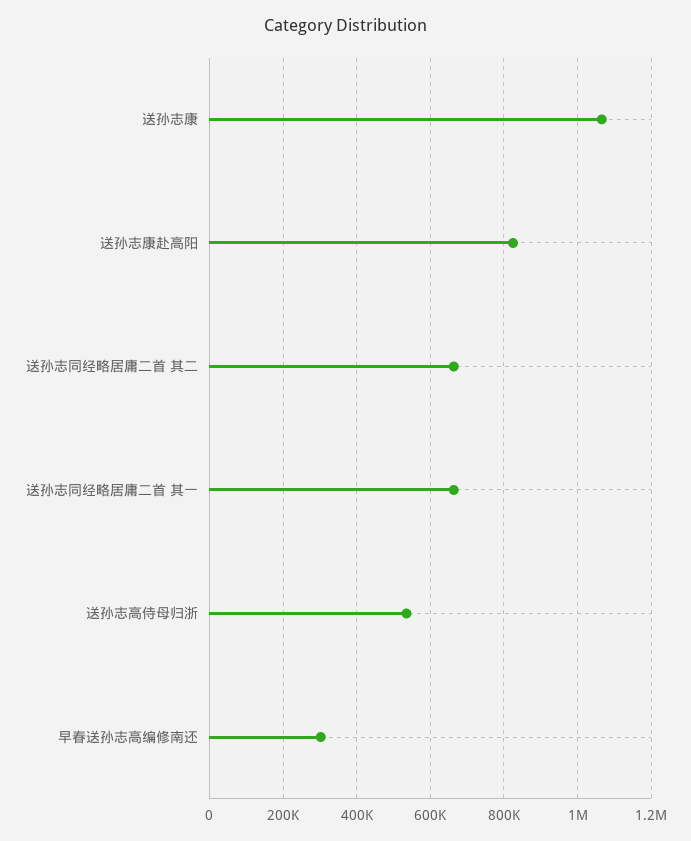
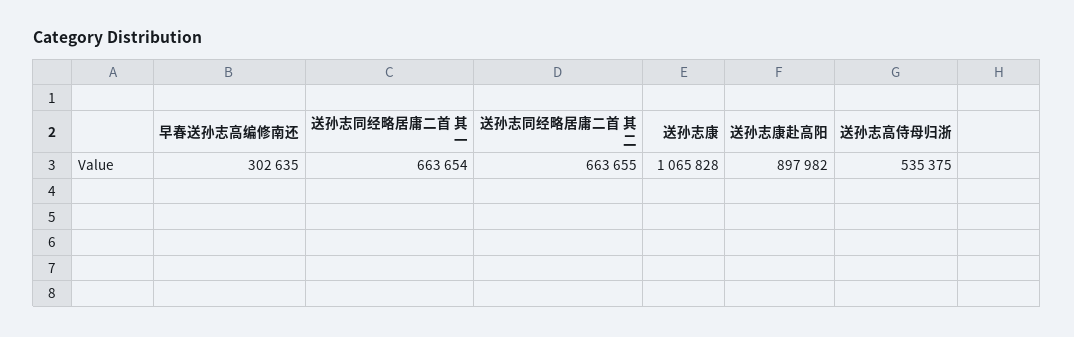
  {
    "送孙志康": 1065828,
-   "送孙志康赴高阳": 820000,
+   "送孙志康赴高阳": 897982,
    "送孙志同经略居庸二首 其二": 663655,
    "送孙志同经略居庸二首 其一": 663654,
    "送孙志高侍母归浙": 535375,
    "早春送孙志高编修南还": 302635
  }

